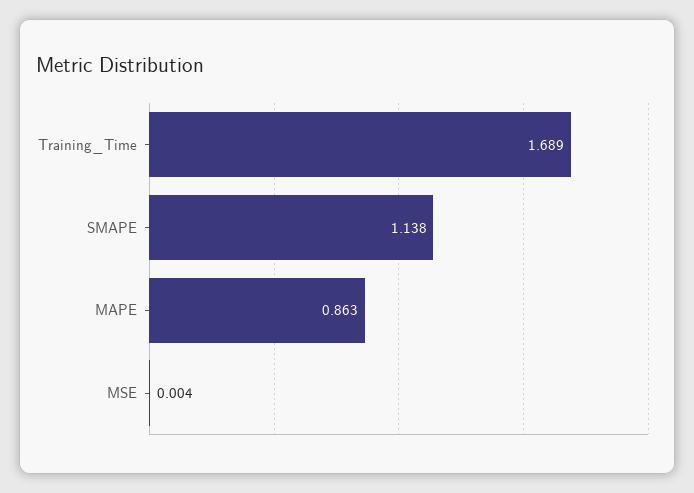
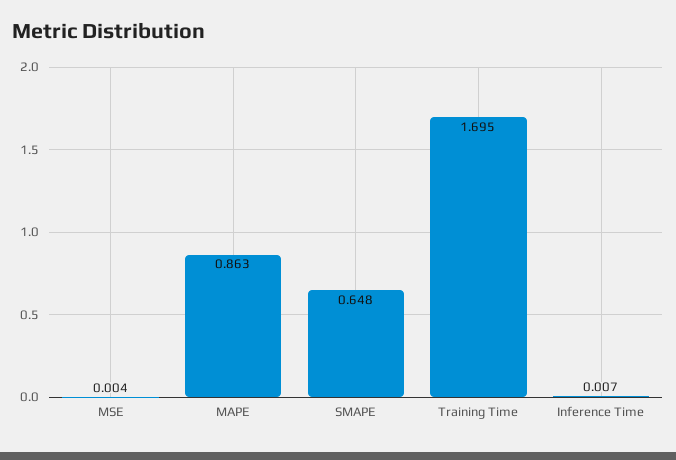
  {
-   "Training_Time": 1.689,
+   "Training_Time": 1.695,
-   "SMAPE": 1.138,
+   "SMAPE": 0.648,
    "MAPE": 0.863,
-   "MSE": 0.004
+   "MSE": 0.004,
+   "Inference Time": 0.007
  }

